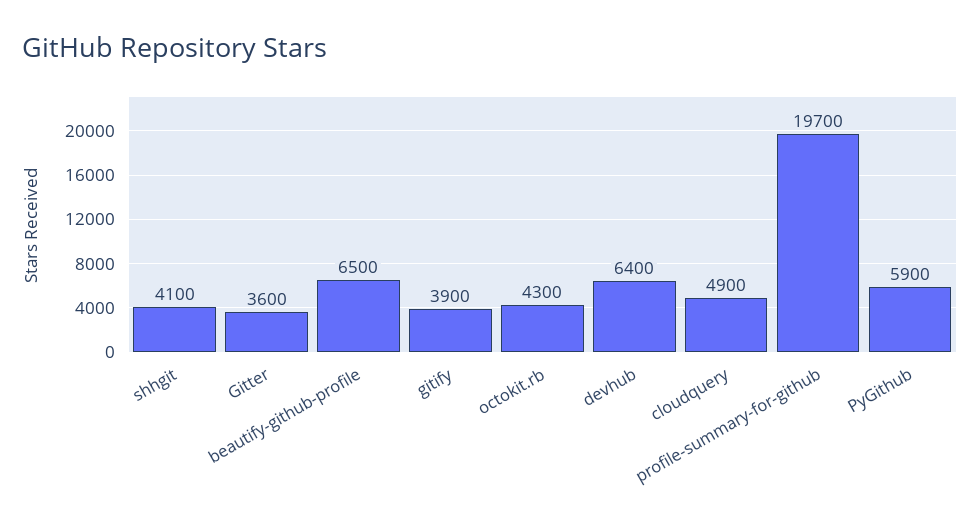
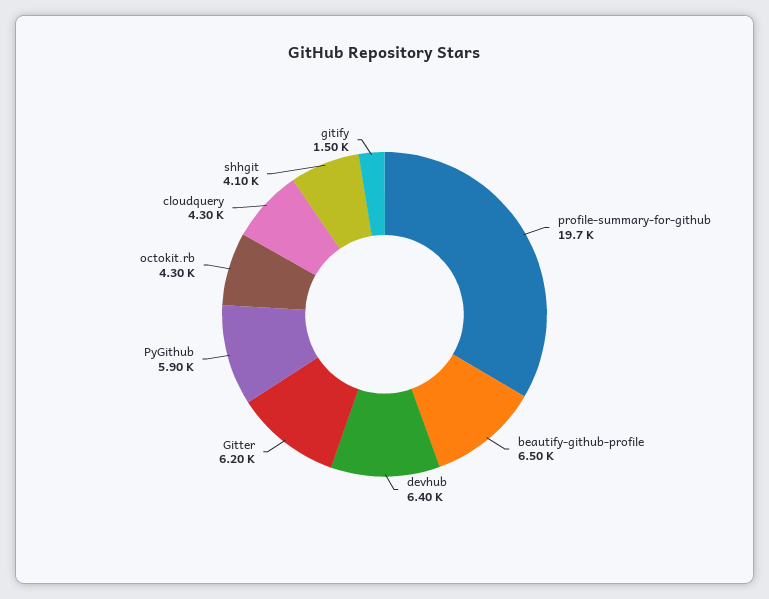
  {
    "shhgit": 4100,
-   "Gitter": 3600,
+   "Gitter": 6200,
    "beautify-github-profile": 6500,
-   "gitify": 3900,
+   "gitify": 1500,
    "octokit.rb": 4300,
    "devhub": 6400,
-   "cloudquery": 4900,
+   "cloudquery": 4300,
    "profile-summary-for-github": 19700,
    "PyGithub": 5900
  }

